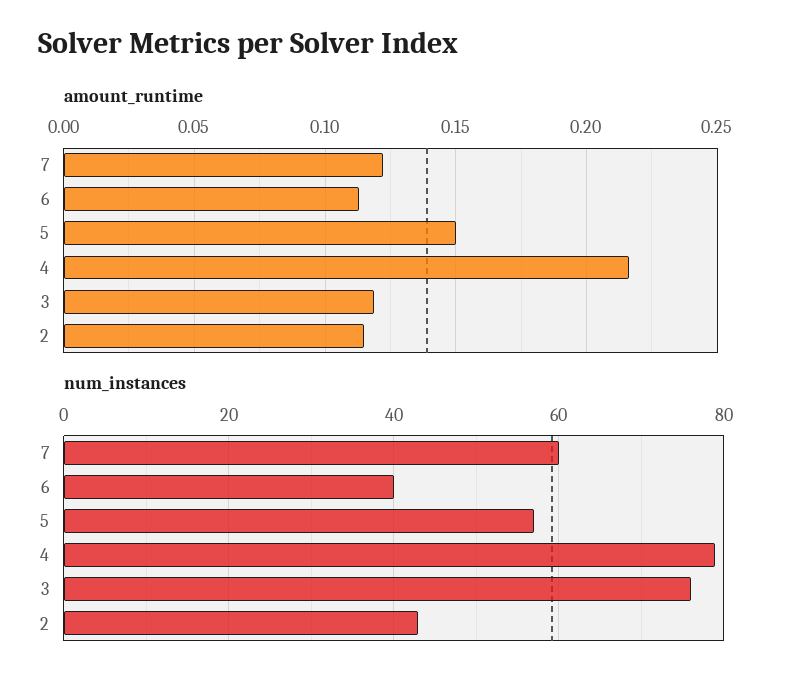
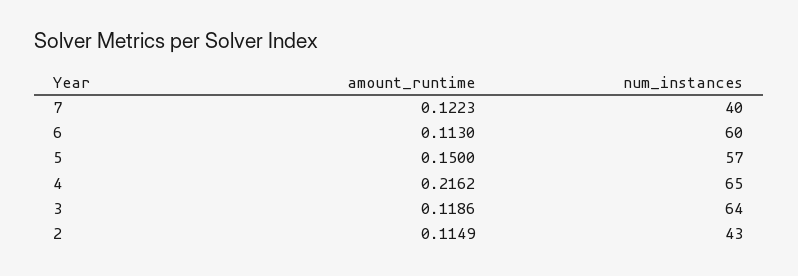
  {
    "amount_runtime": {
      "7": 0.1223,
      "6": 0.113,
      "5": 0.15,
      "4": 0.2162,
      "3": 0.1186,
      "2": 0.1149
    },
    "num_instances": {
-     "7": 60,
+     "7": 40,
-     "6": 40,
+     "6": 60,
      "5": 57,
-     "4": 80,
+     "4": 65,
-     "3": 75,
+     "3": 64,
      "2": 43
    }
  }

